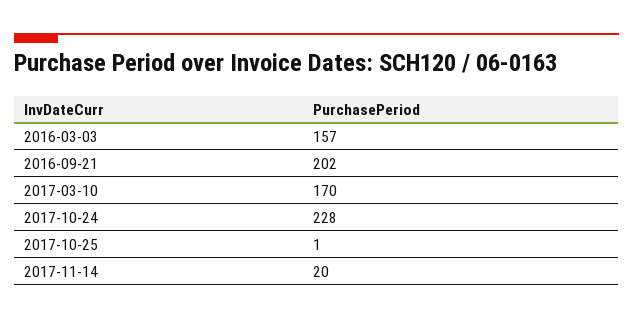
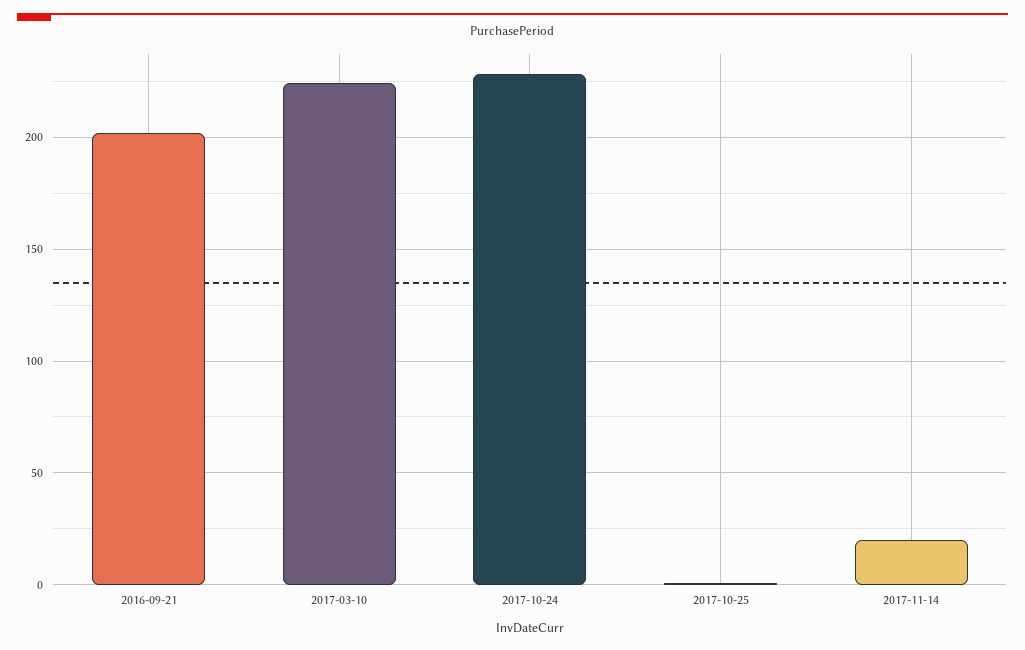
  {
-   "2016-03-03": 157,
    "2016-09-21": 202,
-   "2017-03-10": 170,
+   "2017-03-10": 225,
    "2017-10-24": 228,
    "2017-10-25": 1,
    "2017-11-14": 20
  }

